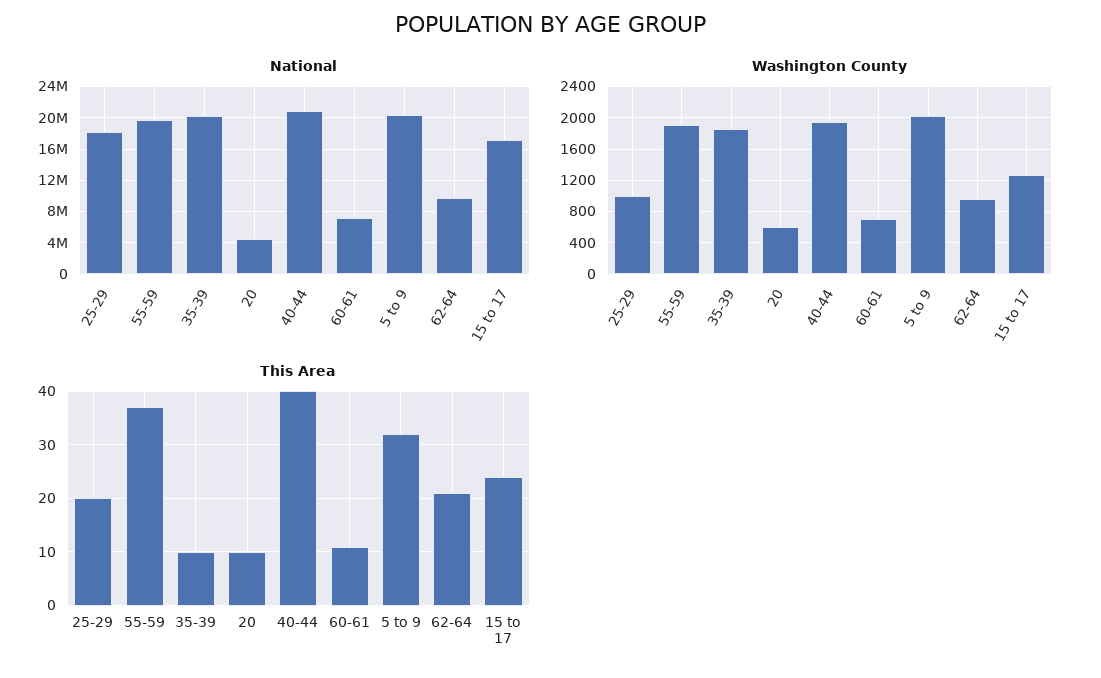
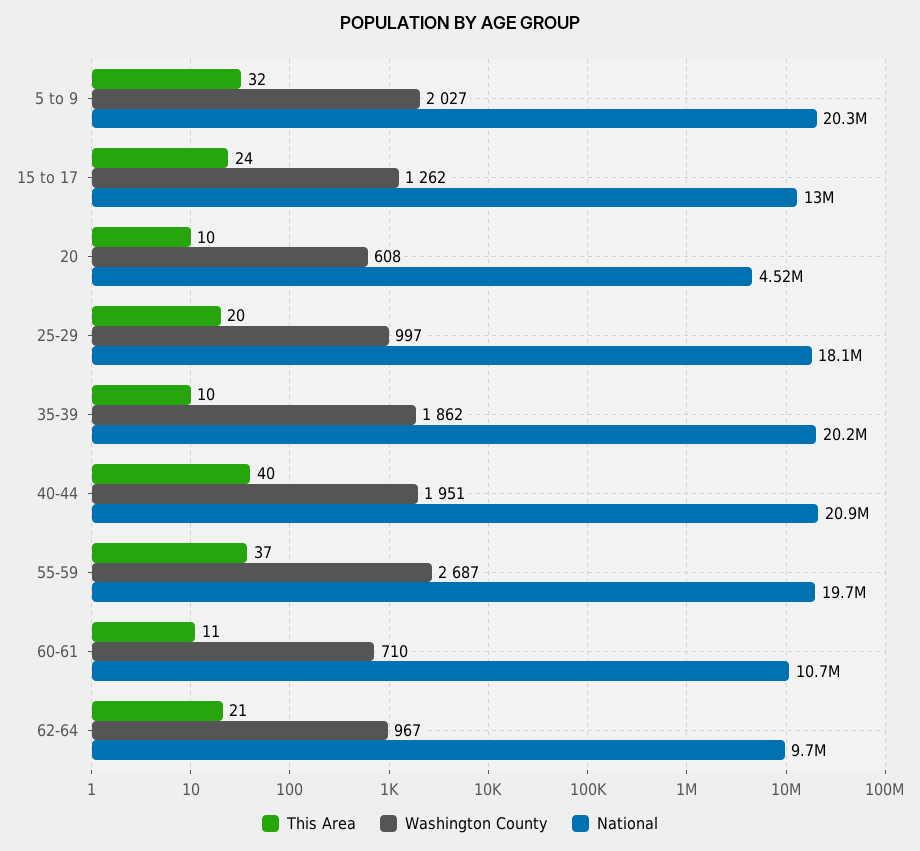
  {
    "National": {
      "25-29": 18100000,
      "55-59": 19700000,
      "35-39": 20200000,
      "20": 4520000,
      "40-44": 20900000,
-     "60-61": 7000000,
+     "60-61": 10700000,
      "5 to 9": 20300000,
      "62-64": 9700000,
-     "15 to 17": 17000000
+     "15 to 17": 13000000
    },
    "Washington County": {
      "25-29": 997,
-     "55-59": 1900,
+     "55-59": 2687,
      "35-39": 1862,
      "20": 608,
      "40-44": 1951,
      "60-61": 710,
      "5 to 9": 2027,
      "62-64": 967,
      "15 to 17": 1262
    },
    "This Area": {
      "25-29": 20,
      "55-59": 37,
      "35-39": 10,
      "20": 10,
      "40-44": 40,
      "60-61": 11,
      "5 to 9": 32,
      "62-64": 21,
      "15 to 17": 24
    }
  }

